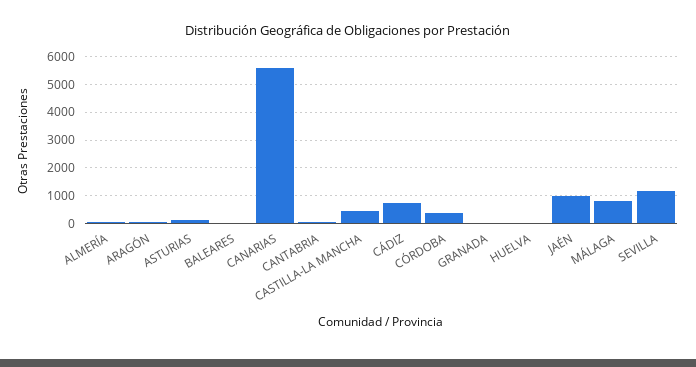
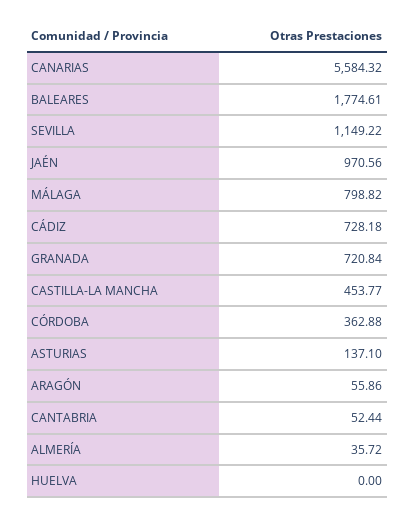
  {
    "ALMERÍA": 35.72,
    "ARAGÓN": 55.86,
    "ASTURIAS": 137.1,
-   "BALEARES": 0,
+   "BALEARES": 1774.61,
    "CANARIAS": 5584.32,
    "CANTABRIA": 52.44,
    "CASTILLA-LA MANCHA": 453.77,
    "CÁDIZ": 728.18,
    "CÓRDOBA": 362.88,
-   "GRANADA": 0,
+   "GRANADA": 720.84,
    "HUELVA": 0,
    "JAÉN": 970.56,
    "MÁLAGA": 798.82,
    "SEVILLA": 1149.22
  }

